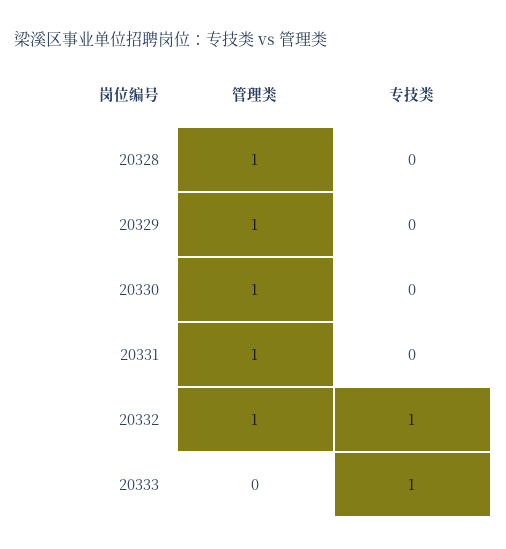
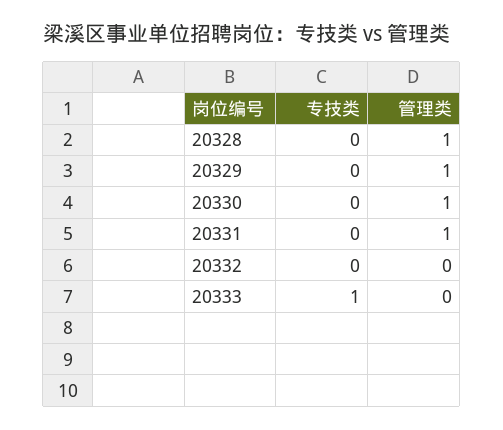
  {
    "管理类": {
      "20328": 1,
      "20329": 1,
      "20330": 1,
      "20331": 1,
-     "20332": 1,
+     "20332": 0,
      "20333": 0
    },
    "专技类": {
      "20328": 0,
      "20329": 0,
      "20330": 0,
      "20331": 0,
-     "20332": 1,
+     "20332": 0,
      "20333": 1
    }
  }

